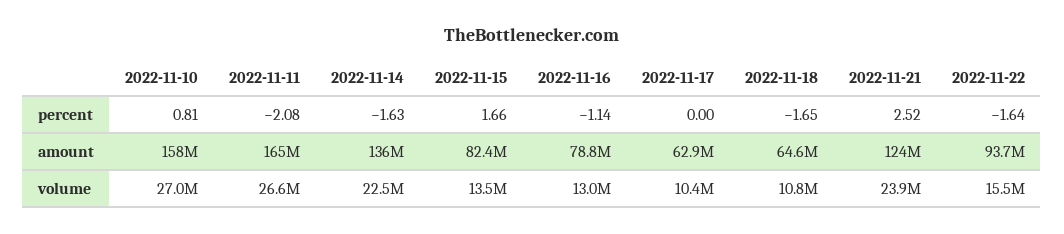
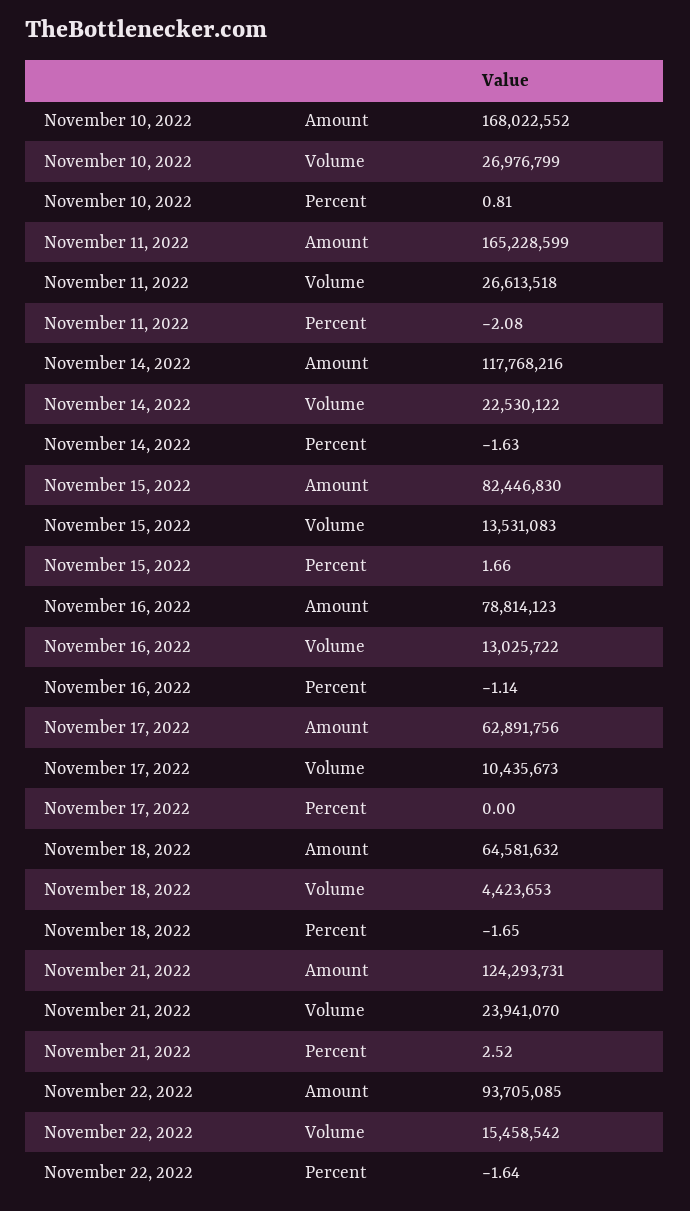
  {
    "2022-11-10": {
      "percent": 0.81,
-     "amount": 158000000,
+     "amount": 168022552,
      "volume": 26976799
    },
    "2022-11-11": {
      "percent": -2.08,
      "amount": 165228599,
      "volume": 26613518
    },
    "2022-11-14": {
      "percent": -1.63,
-     "amount": 136000000,
+     "amount": 117768216,
      "volume": 22530122
    },
    "2022-11-15": {
      "percent": 1.66,
      "amount": 82446830,
      "volume": 13531083
    },
    "2022-11-16": {
      "percent": -1.14,
      "amount": 78814123,
      "volume": 13025722
    },
    "2022-11-17": {
      "percent": 0,
      "amount": 62891756,
      "volume": 10435673
    },
    "2022-11-18": {
      "percent": -1.65,
      "amount": 64581632,
-     "volume": 10800000
+     "volume": 4423653
    },
    "2022-11-21": {
      "percent": 2.52,
      "amount": 124293731,
      "volume": 23941070
    },
    "2022-11-22": {
      "percent": -1.64,
      "amount": 93705085,
      "volume": 15458542
    }
  }

